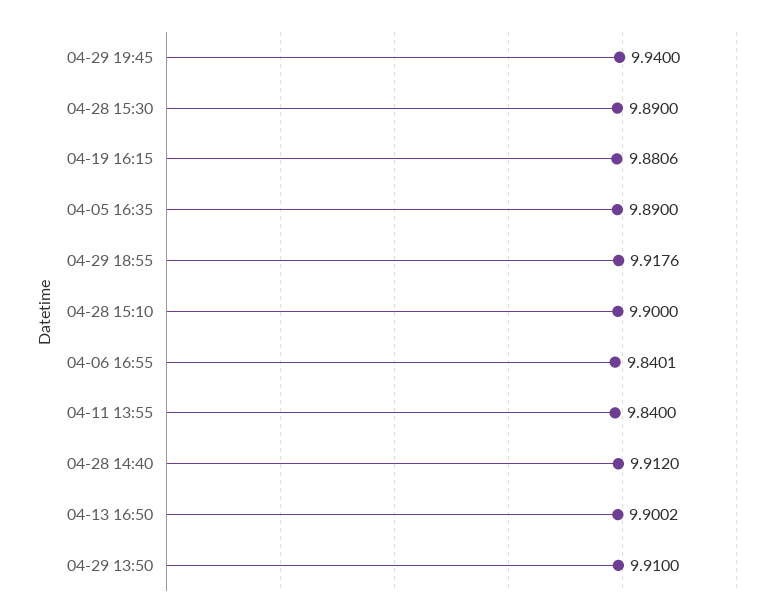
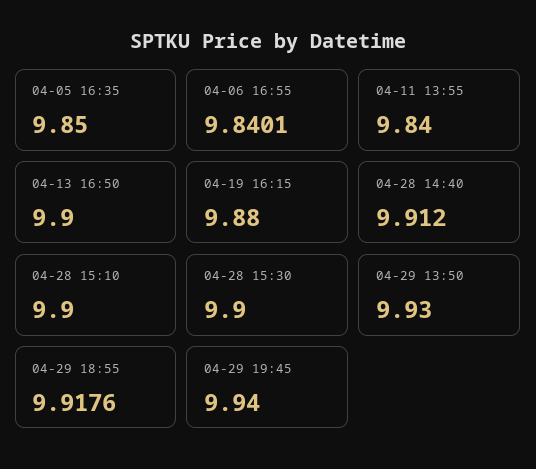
  {
    "04-29 19:45": 9.94,
-   "04-28 15:30": 9.89,
+   "04-28 15:30": 9.9,
-   "04-19 16:15": 9.8806,
+   "04-19 16:15": 9.88,
-   "04-05 16:35": 9.89,
+   "04-05 16:35": 9.85,
    "04-29 18:55": 9.9176,
    "04-28 15:10": 9.9,
    "04-06 16:55": 9.8401,
    "04-11 13:55": 9.84,
    "04-28 14:40": 9.912,
-   "04-13 16:50": 9.9002,
+   "04-13 16:50": 9.9,
-   "04-29 13:50": 9.91
+   "04-29 13:50": 9.93
  }

